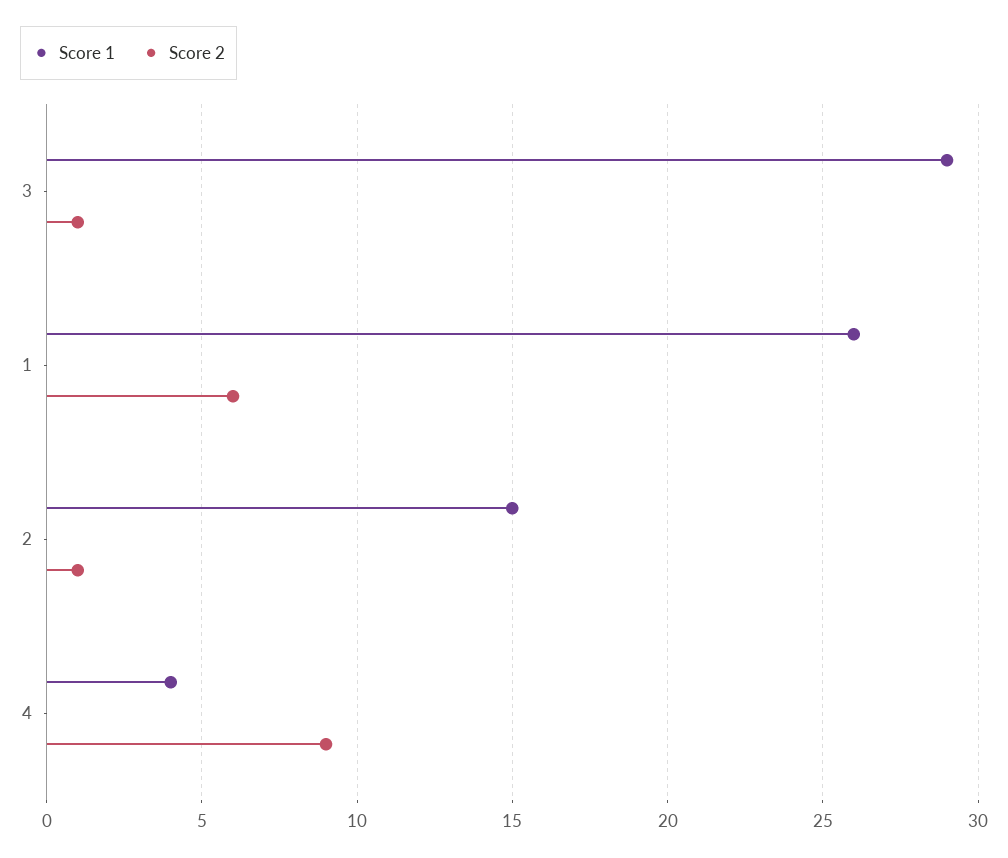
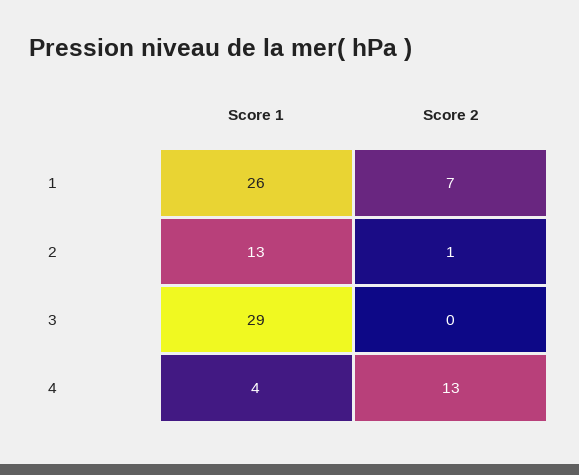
  {
    "Score 1": {
      "3": 29,
      "1": 26,
-     "2": 15,
+     "2": 13,
      "4": 4
    },
    "Score 2": {
-     "3": 1,
+     "3": 0,
-     "1": 6,
+     "1": 7,
      "2": 1,
-     "4": 9
+     "4": 13
    }
  }

